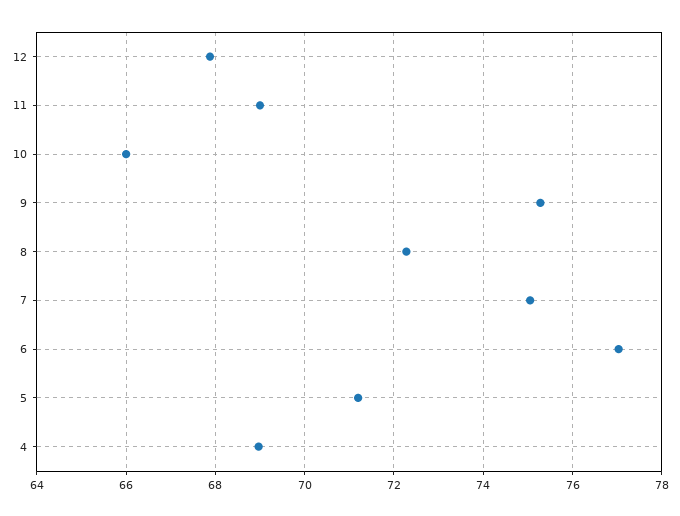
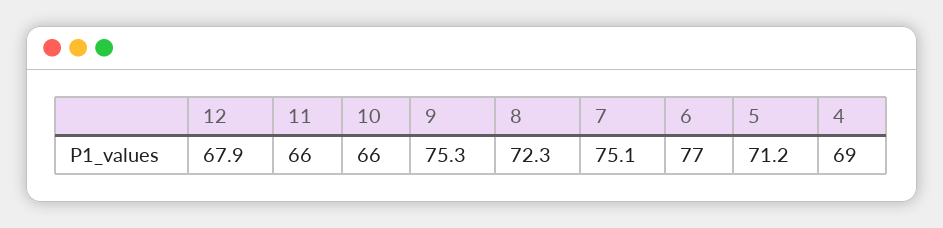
  {
    "12": 67.9,
-   "11": 69,
+   "11": 66,
    "10": 66,
    "9": 75.3,
    "8": 72.3,
    "7": 75.1,
    "6": 77,
    "5": 71.2,
    "4": 69
  }

